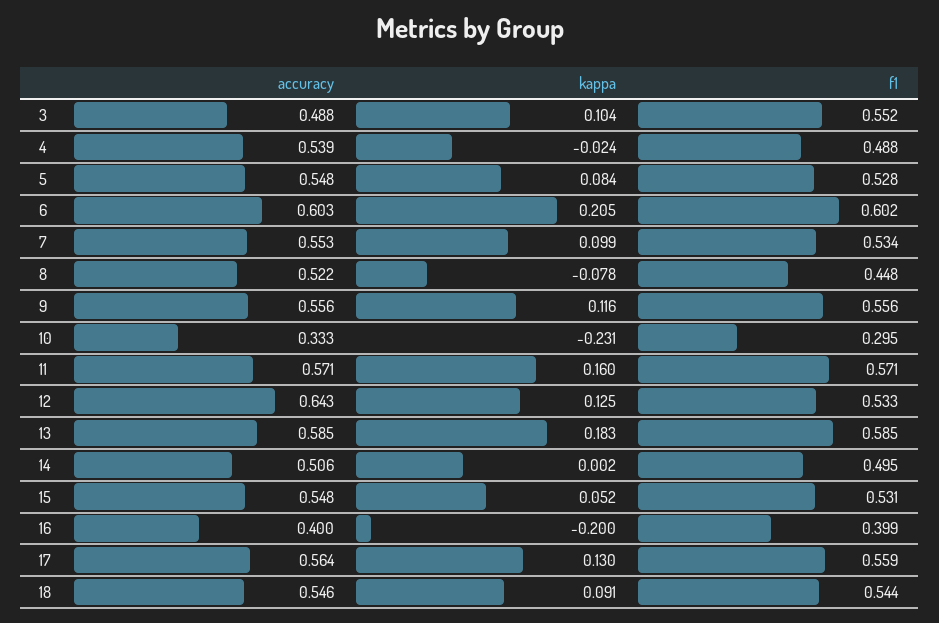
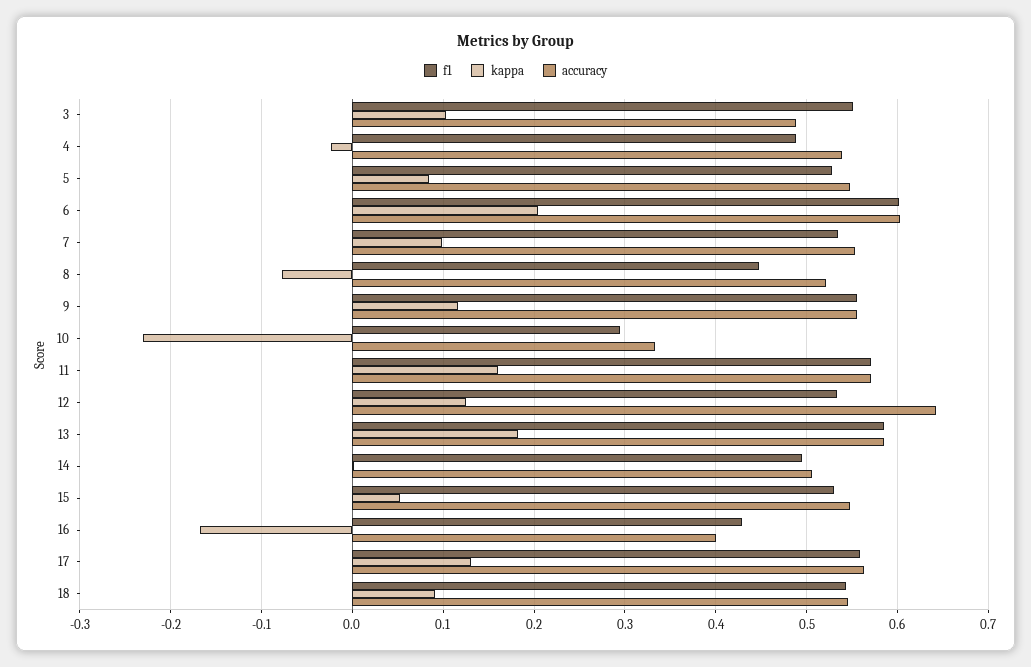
  {
    "accuracy": {
      "3": 0.488,
      "4": 0.539,
      "5": 0.548,
      "6": 0.603,
      "7": 0.553,
      "8": 0.522,
      "9": 0.556,
      "10": 0.333,
      "11": 0.571,
      "12": 0.643,
      "13": 0.585,
      "14": 0.506,
      "15": 0.548,
      "16": 0.4,
      "17": 0.564,
      "18": 0.546
    },
    "kappa": {
      "3": 0.104,
      "4": -0.024,
      "5": 0.084,
      "6": 0.205,
      "7": 0.099,
      "8": -0.078,
      "9": 0.116,
      "10": -0.231,
      "11": 0.16,
      "12": 0.125,
      "13": 0.183,
      "14": 0.002,
      "15": 0.052,
-     "16": -0.2,
+     "16": -0.17,
      "17": 0.13,
      "18": 0.091
    },
    "f1": {
      "3": 0.552,
      "4": 0.488,
      "5": 0.528,
      "6": 0.602,
      "7": 0.534,
      "8": 0.448,
      "9": 0.556,
      "10": 0.295,
      "11": 0.571,
      "12": 0.533,
      "13": 0.585,
      "14": 0.495,
      "15": 0.531,
-     "16": 0.399,
+     "16": 0.43,
      "17": 0.559,
      "18": 0.544
    }
  }

